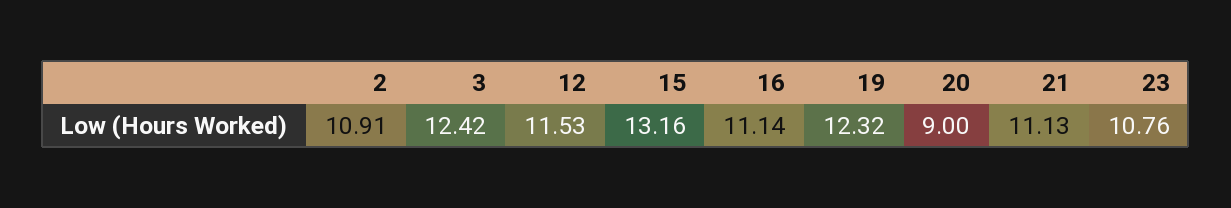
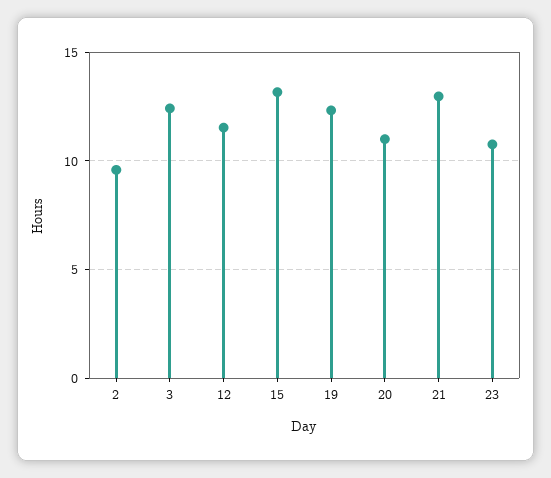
  {
-   "2": 10.91,
+   "2": 9.5,
    "3": 12.42,
    "12": 11.53,
    "15": 13.16,
-   "16": 11.14,
    "19": 12.32,
-   "20": 9,
+   "20": 11,
-   "21": 11.13,
+   "21": 13,
    "23": 10.76
  }

